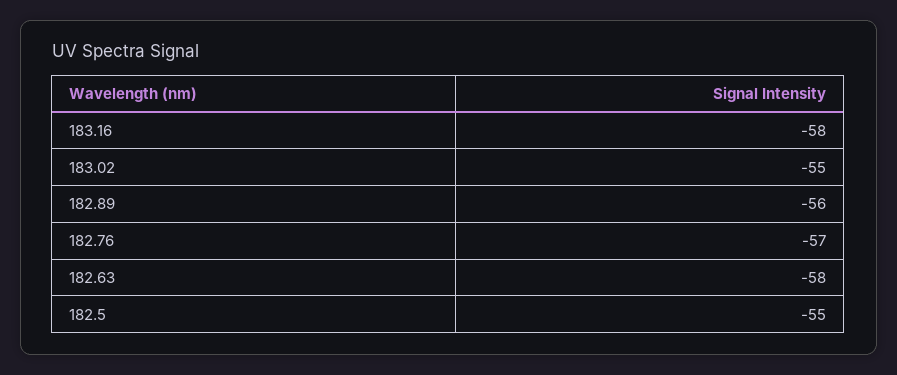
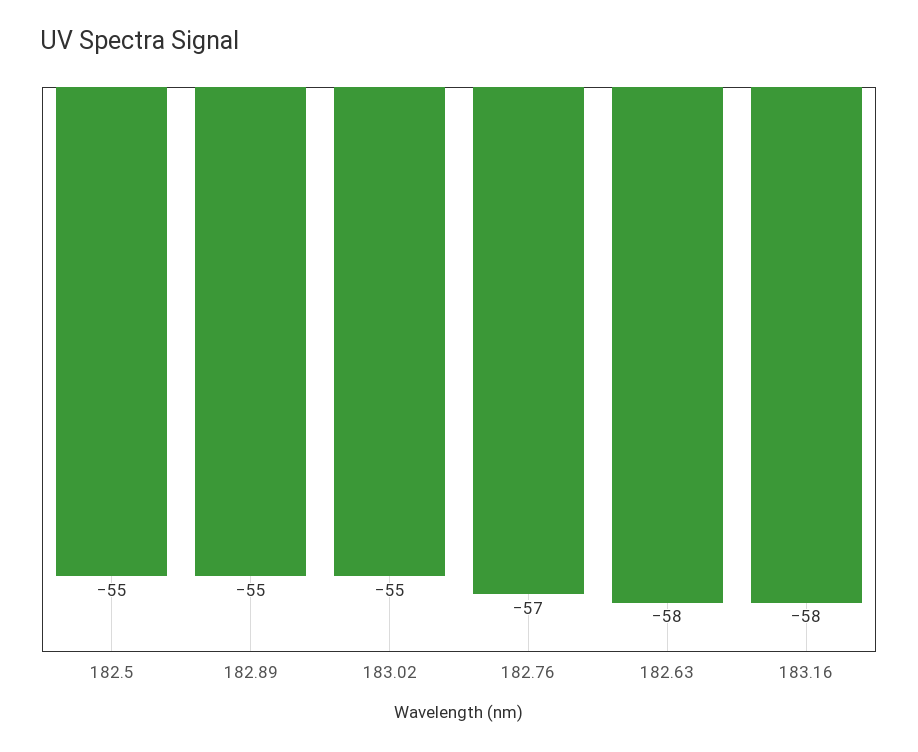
  {
    "183.16": -58,
    "183.02": -55,
-   "182.89": -56,
+   "182.89": -55,
    "182.76": -57,
    "182.63": -58,
    "182.5": -55
  }

